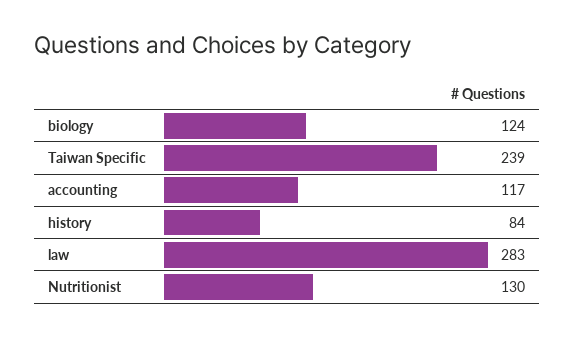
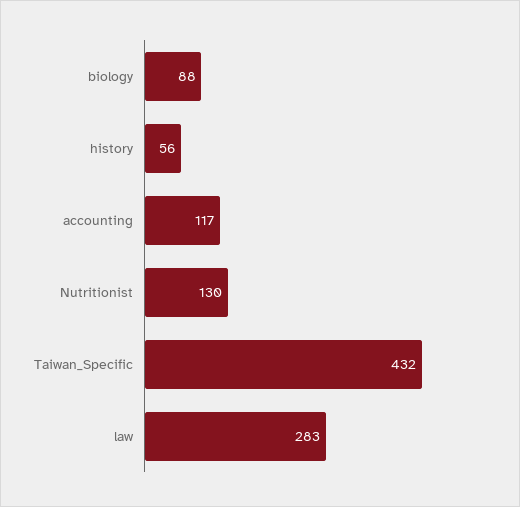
  {
-   "biology": 124,
+   "biology": 88,
-   "Taiwan Specific": 239,
+   "Taiwan Specific": 432,
    "accounting": 117,
-   "history": 84,
+   "history": 56,
    "law": 283,
    "Nutritionist": 130
  }

